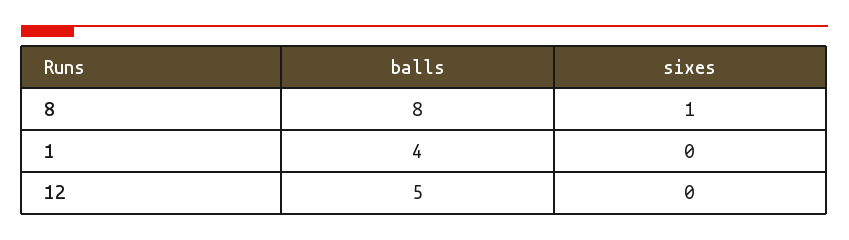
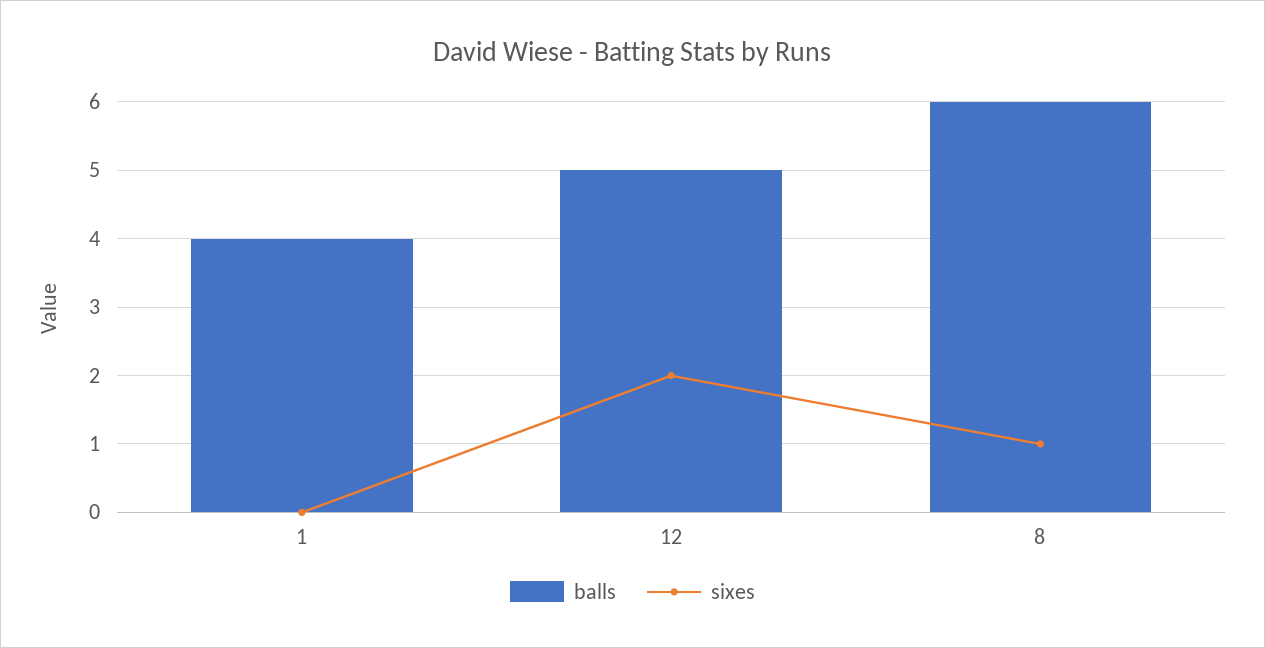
  {
    "balls": {
-     "8": 8,
+     "8": 6,
      "1": 4,
      "12": 5
    },
    "sixes": {
      "8": 1,
      "1": 0,
-     "12": 0
+     "12": 2
    }
  }

